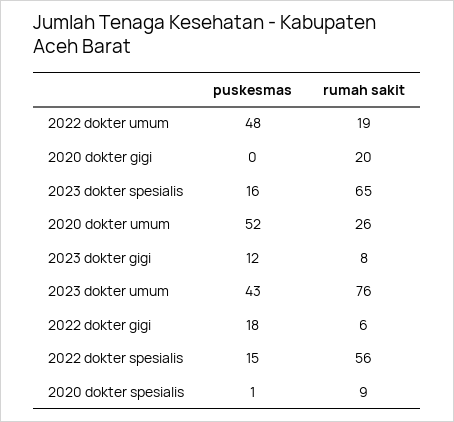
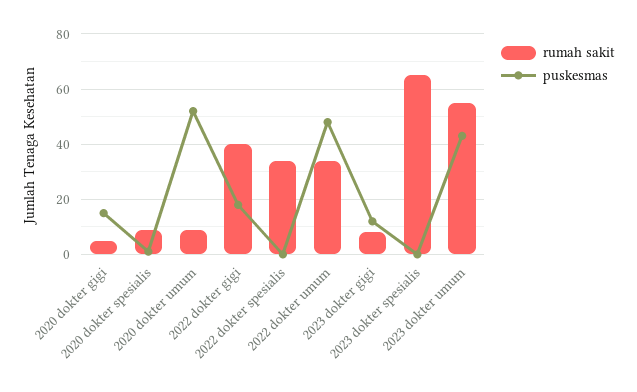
  {
    "puskesmas": {
      "2022 dokter umum": 48,
-     "2020 dokter gigi": 0,
+     "2020 dokter gigi": 15,
-     "2023 dokter spesialis": 16,
+     "2023 dokter spesialis": 0,
      "2020 dokter umum": 52,
      "2023 dokter gigi": 12,
      "2023 dokter umum": 43,
      "2022 dokter gigi": 18,
-     "2022 dokter spesialis": 15,
+     "2022 dokter spesialis": 0,
      "2020 dokter spesialis": 1
    },
    "rumah sakit": {
-     "2022 dokter umum": 19,
+     "2022 dokter umum": 35,
-     "2020 dokter gigi": 20,
+     "2020 dokter gigi": 5,
      "2023 dokter spesialis": 65,
-     "2020 dokter umum": 26,
+     "2020 dokter umum": 10,
      "2023 dokter gigi": 8,
-     "2023 dokter umum": 76,
+     "2023 dokter umum": 55,
-     "2022 dokter gigi": 6,
+     "2022 dokter gigi": 40,
-     "2022 dokter spesialis": 56,
+     "2022 dokter spesialis": 35,
      "2020 dokter spesialis": 9
    }
  }

